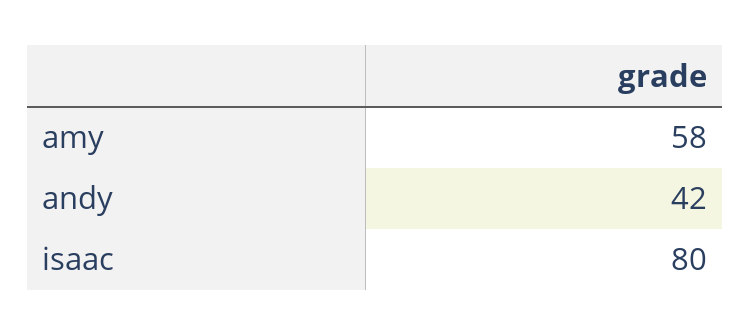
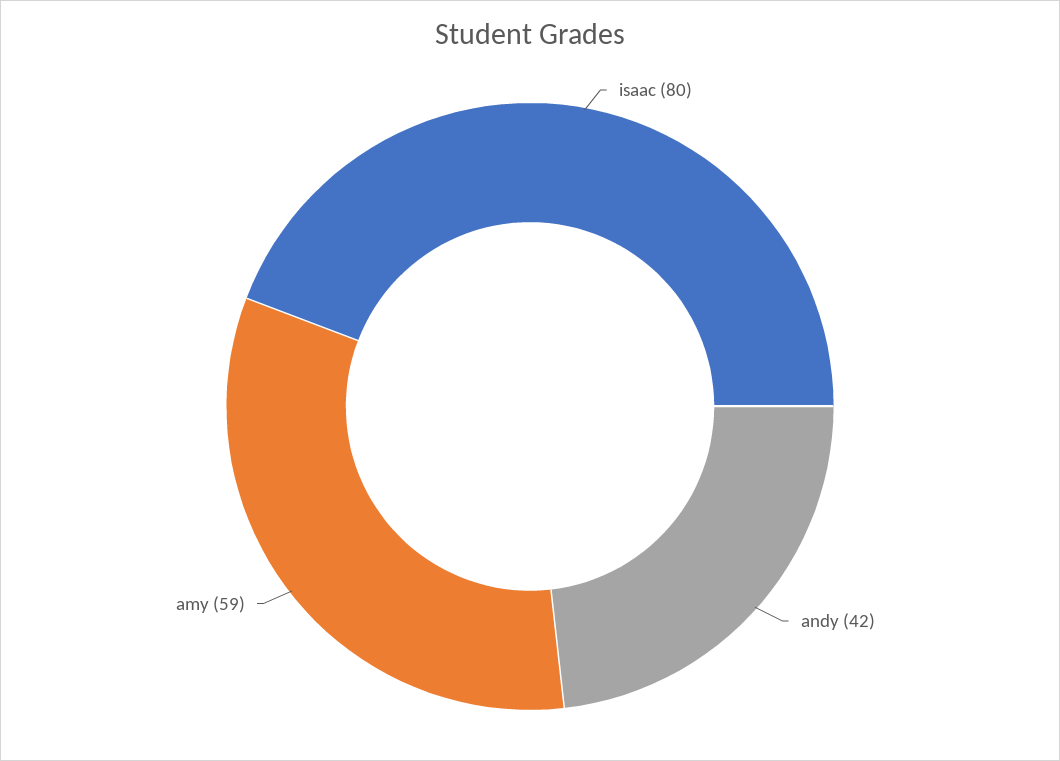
  {
-   "amy": 58,
+   "amy": 59,
    "andy": 42,
    "isaac": 80
  }

